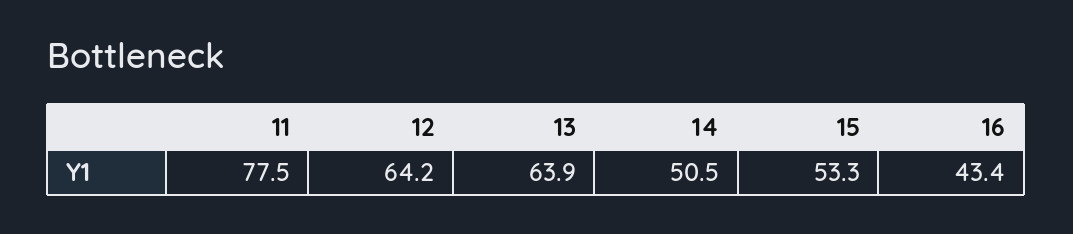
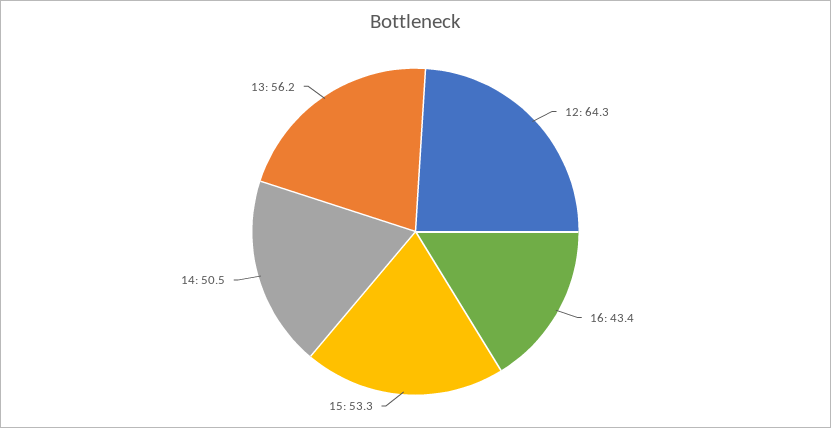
  {
-   "11": 77.5,
-   "12": 64.2,
+   "12": 64.3,
-   "13": 63.9,
+   "13": 56.2,
    "14": 50.5,
    "15": 53.3,
    "16": 43.4
  }

